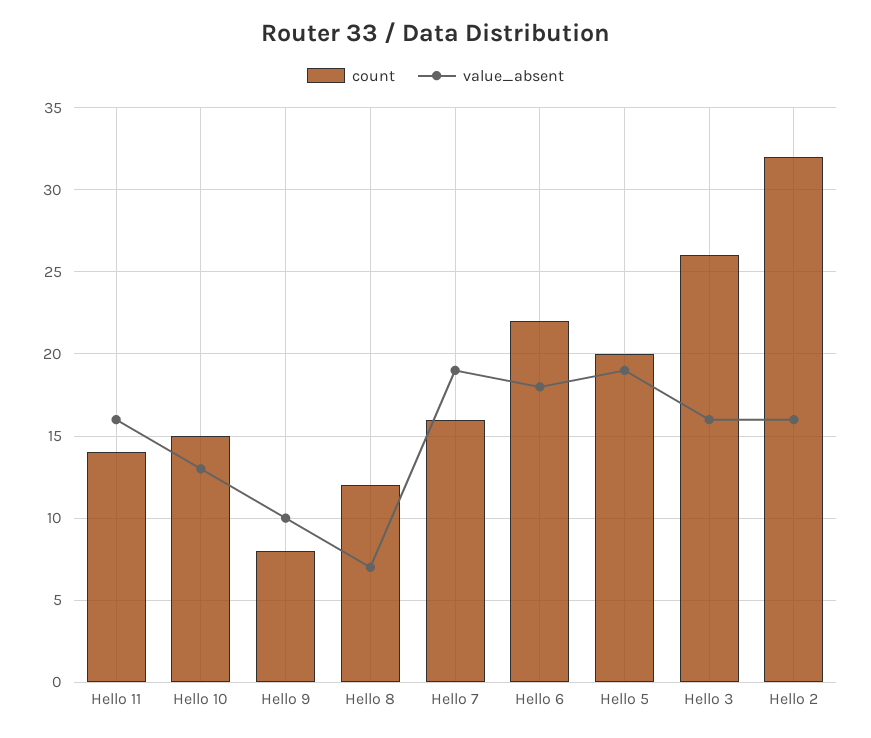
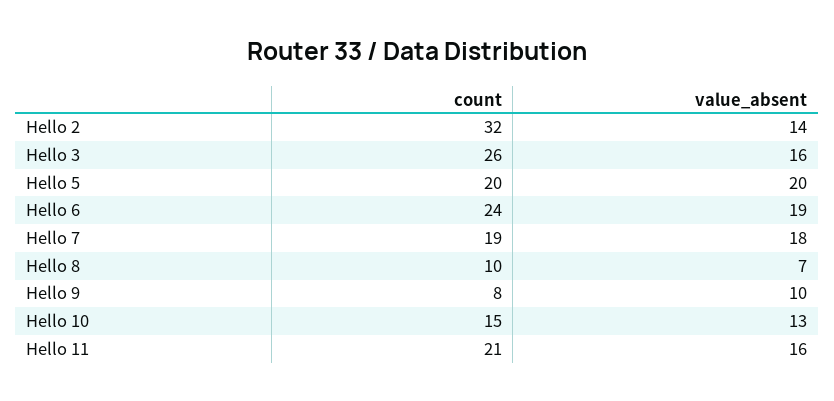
  {
    "count": {
-     "Hello 11": 14,
+     "Hello 11": 21,
      "Hello 10": 15,
      "Hello 9": 8,
-     "Hello 8": 12,
+     "Hello 8": 10,
-     "Hello 7": 16,
+     "Hello 7": 19,
-     "Hello 6": 22,
+     "Hello 6": 24,
      "Hello 5": 20,
      "Hello 3": 26,
      "Hello 2": 32
    },
    "value_absent": {
      "Hello 11": 16,
      "Hello 10": 13,
      "Hello 9": 10,
      "Hello 8": 7,
-     "Hello 7": 19,
+     "Hello 7": 18,
-     "Hello 6": 18,
+     "Hello 6": 19,
-     "Hello 5": 19,
+     "Hello 5": 20,
      "Hello 3": 16,
-     "Hello 2": 16
+     "Hello 2": 14
    }
  }

